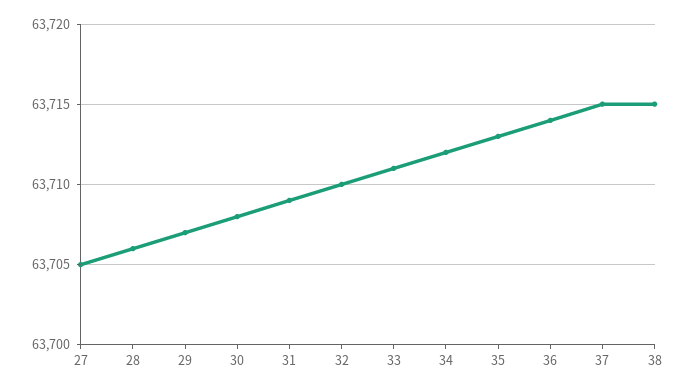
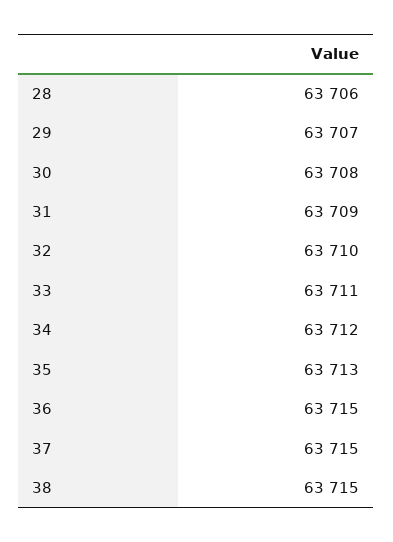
  {
-   "27": 63705,
    "28": 63706,
    "29": 63707,
    "30": 63708,
    "31": 63709,
    "32": 63710,
    "33": 63711,
    "34": 63712,
    "35": 63713,
-   "36": 63714,
+   "36": 63715,
    "37": 63715,
    "38": 63715
  }

